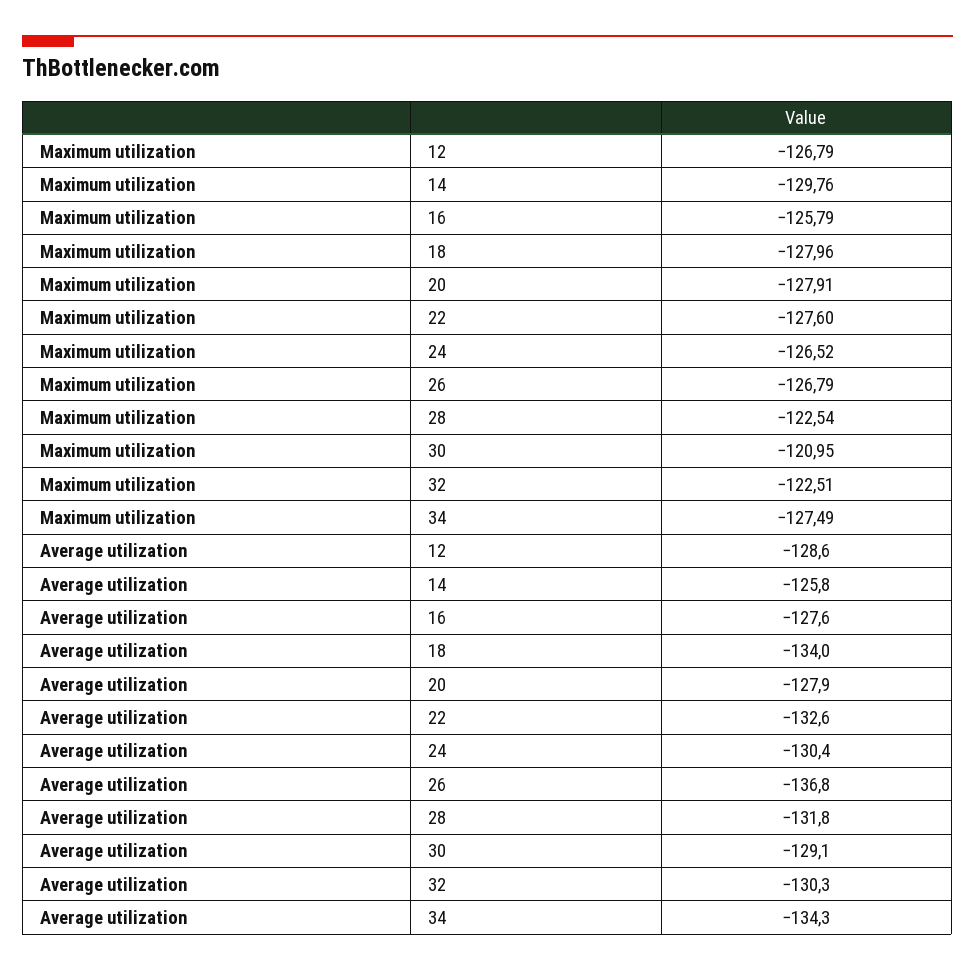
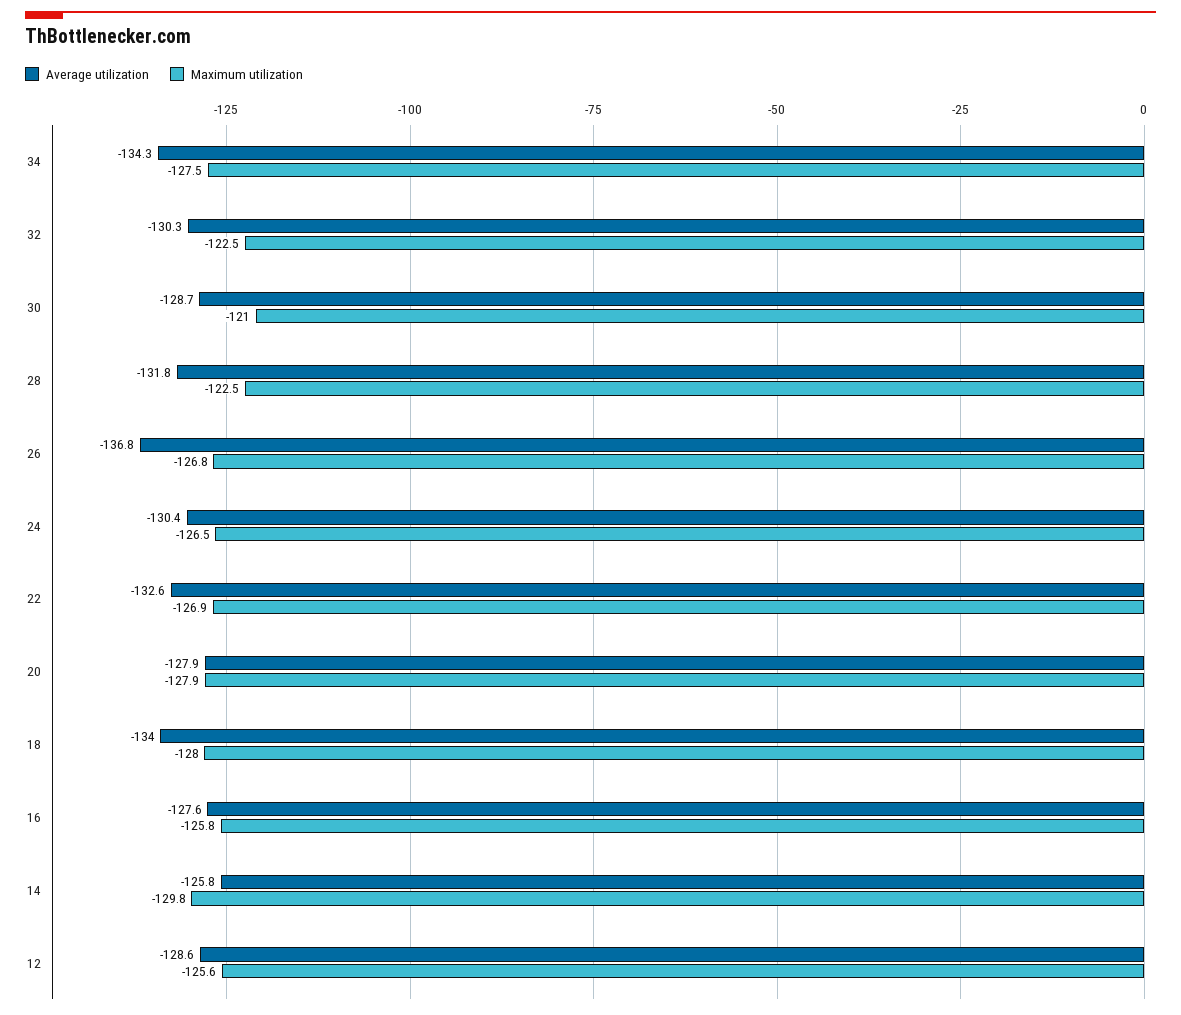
  {
    "Maximum utilization": {
-     "12": -126.79,
+     "12": -125.6,
      "14": -129.76,
      "16": -125.79,
      "18": -127.96,
      "20": -127.91,
-     "22": -127.6,
+     "22": -126.9,
      "24": -126.52,
      "26": -126.79,
      "28": -122.54,
      "30": -120.95,
      "32": -122.51,
      "34": -127.49
    },
    "Average utilization": {
      "12": -128.6,
      "14": -125.8,
      "16": -127.6,
      "18": -134,
      "20": -127.9,
      "22": -132.6,
      "24": -130.4,
      "26": -136.8,
      "28": -131.8,
-     "30": -129.1,
+     "30": -128.7,
      "32": -130.3,
      "34": -134.3
    }
  }

